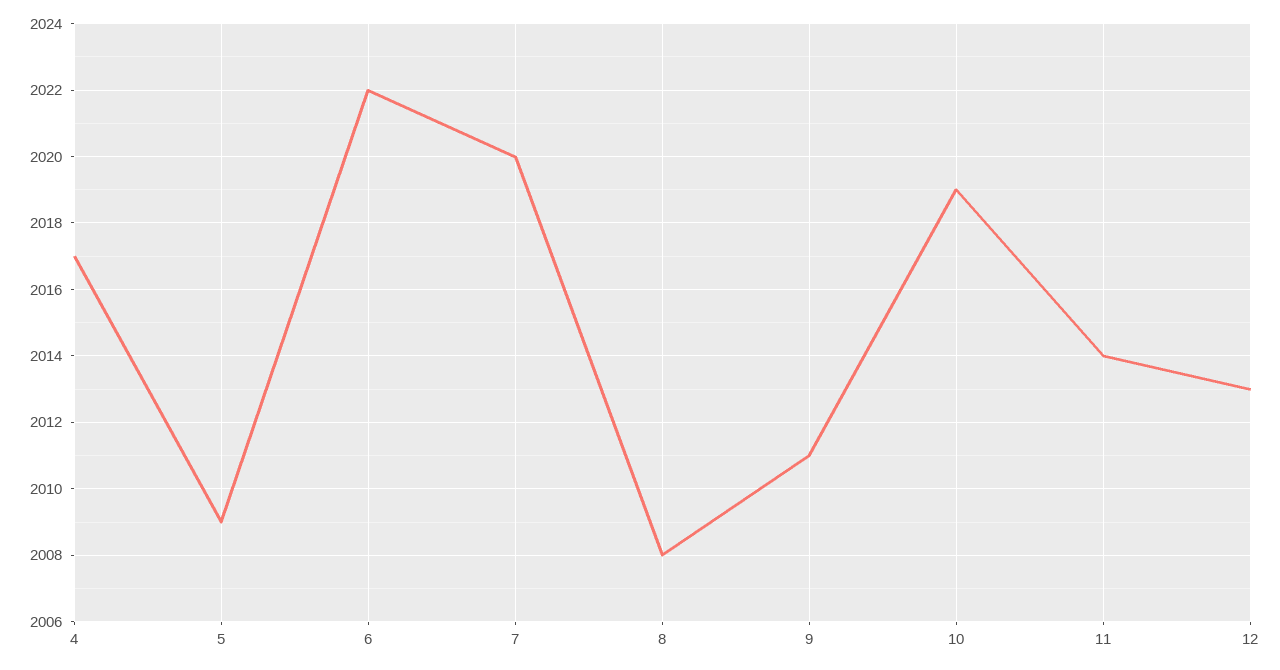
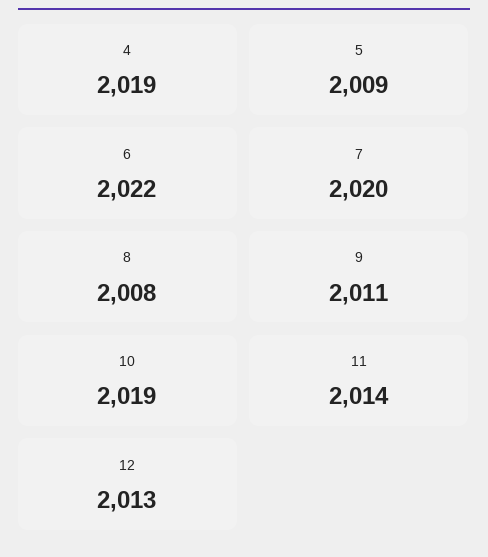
  {
-   "4": 2017,
+   "4": 2019,
    "5": 2009,
    "6": 2022,
    "7": 2020,
    "8": 2008,
    "9": 2011,
    "10": 2019,
    "11": 2014,
    "12": 2013
  }

